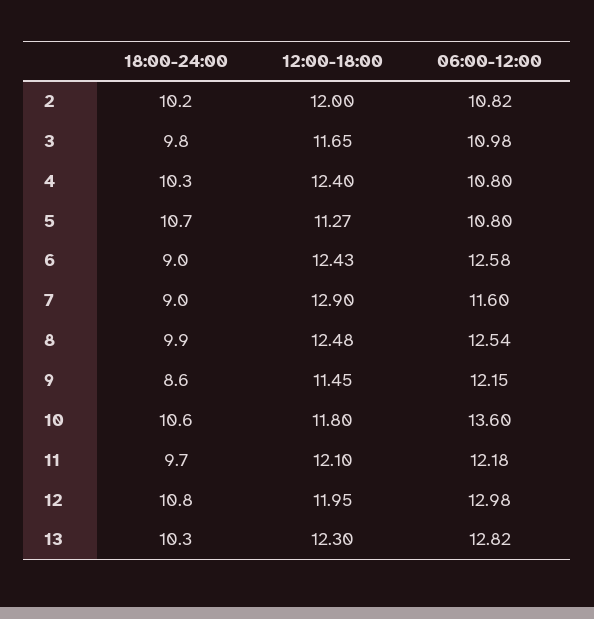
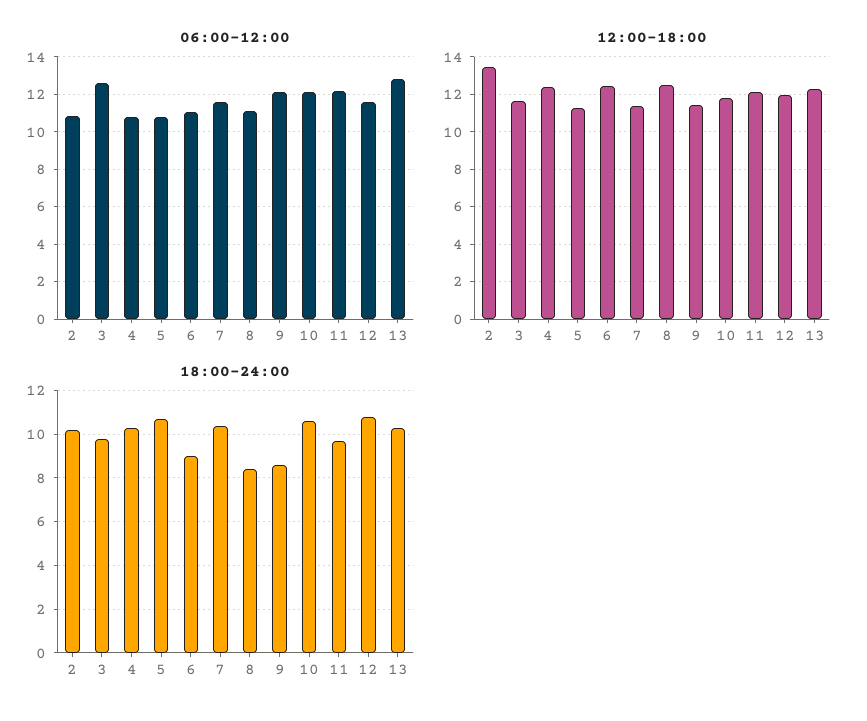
  {
    "18:00-24:00": {
      "2": 10.2,
      "3": 9.8,
      "4": 10.3,
      "5": 10.7,
      "6": 9,
-     "7": 9,
+     "7": 10.5,
-     "8": 9.9,
+     "8": 8.5,
      "9": 8.6,
      "10": 10.6,
      "11": 9.7,
      "12": 10.8,
      "13": 10.3
    },
    "12:00-18:00": {
-     "2": 12,
+     "2": 13.5,
      "3": 11.65,
      "4": 12.4,
      "5": 11.27,
      "6": 12.43,
-     "7": 12.9,
+     "7": 11.5,
      "8": 12.48,
      "9": 11.45,
      "10": 11.8,
      "11": 12.1,
      "12": 11.95,
      "13": 12.3
    },
    "06:00-12:00": {
      "2": 10.82,
-     "3": 10.98,
+     "3": 12.5,
      "4": 10.8,
      "5": 10.8,
-     "6": 12.58,
+     "6": 11,
      "7": 11.6,
-     "8": 12.54,
+     "8": 11,
      "9": 12.15,
-     "10": 13.6,
+     "10": 12,
      "11": 12.18,
-     "12": 12.98,
+     "12": 11.5,
      "13": 12.82
    }
  }

